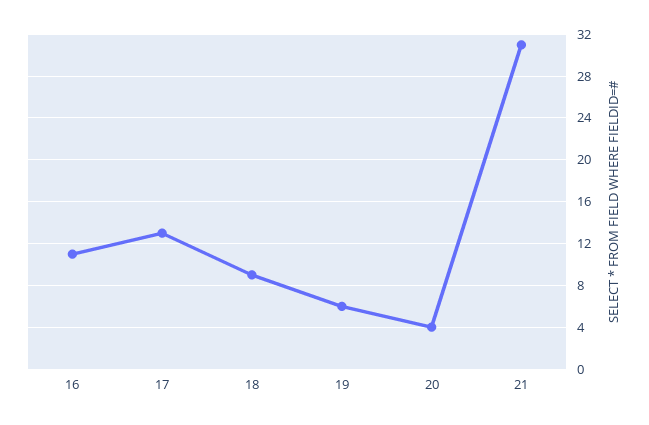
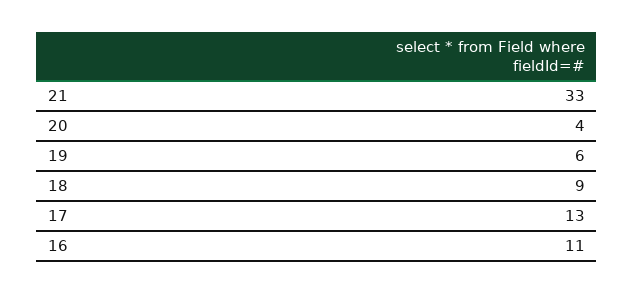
  {
    "16": 11,
    "17": 13,
    "18": 9,
    "19": 6,
    "20": 4,
-   "21": 31
+   "21": 33
  }

